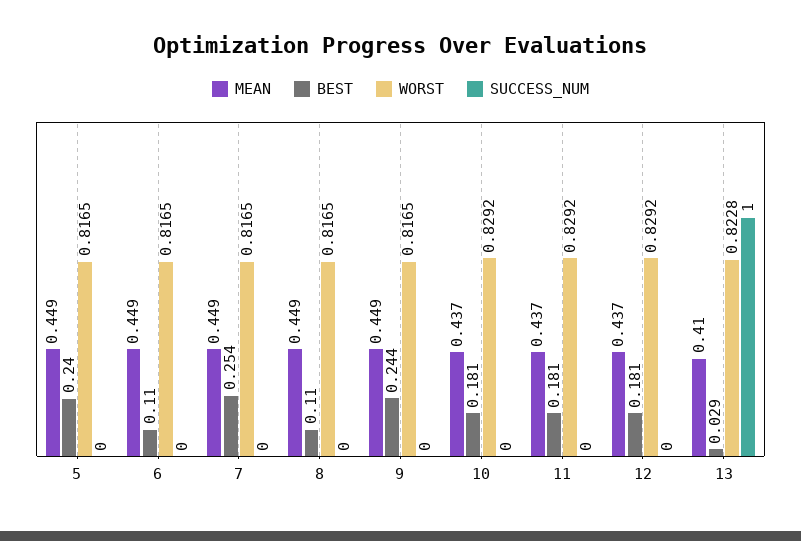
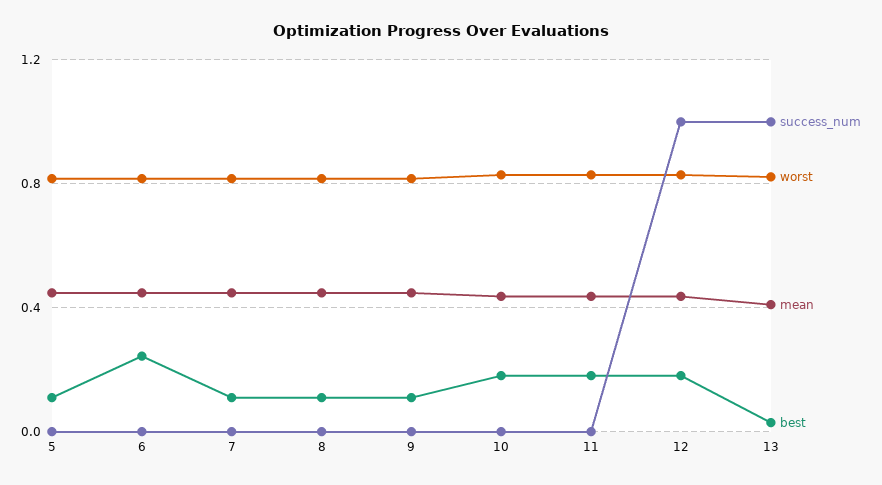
  {
    "MEAN": {
      "5": 0.449,
      "6": 0.449,
      "7": 0.449,
      "8": 0.449,
      "9": 0.449,
      "10": 0.437,
      "11": 0.437,
      "12": 0.437,
      "13": 0.41
    },
    "BEST": {
-     "5": 0.24,
+     "5": 0.1,
-     "6": 0.11,
+     "6": 0.25,
-     "7": 0.254,
+     "7": 0.1,
      "8": 0.11,
-     "9": 0.244,
+     "9": 0.1,
      "10": 0.181,
      "11": 0.181,
      "12": 0.181,
      "13": 0.029
    },
    "WORST": {
      "5": 0.8165,
      "6": 0.8165,
      "7": 0.8165,
      "8": 0.8165,
      "9": 0.8165,
      "10": 0.8292,
      "11": 0.8292,
      "12": 0.8292,
      "13": 0.8228
    },
    "SUCCESS_NUM": {
      "5": 0,
      "6": 0,
      "7": 0,
      "8": 0,
      "9": 0,
      "10": 0,
      "11": 0,
-     "12": 0,
+     "12": 1,
      "13": 1
    }
  }

